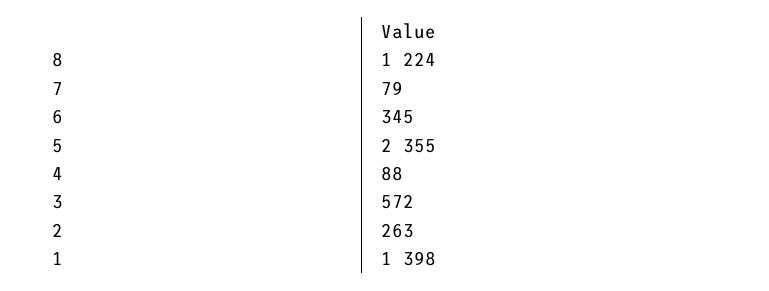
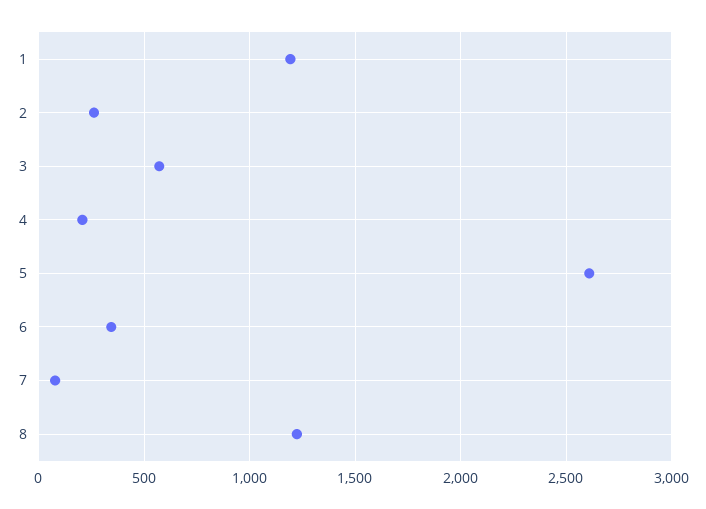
  {
    "8": 1224,
    "7": 79,
    "6": 345,
-   "5": 2355,
+   "5": 2600,
-   "4": 88,
+   "4": 200,
    "3": 572,
    "2": 263,
-   "1": 1398
+   "1": 1200
  }

